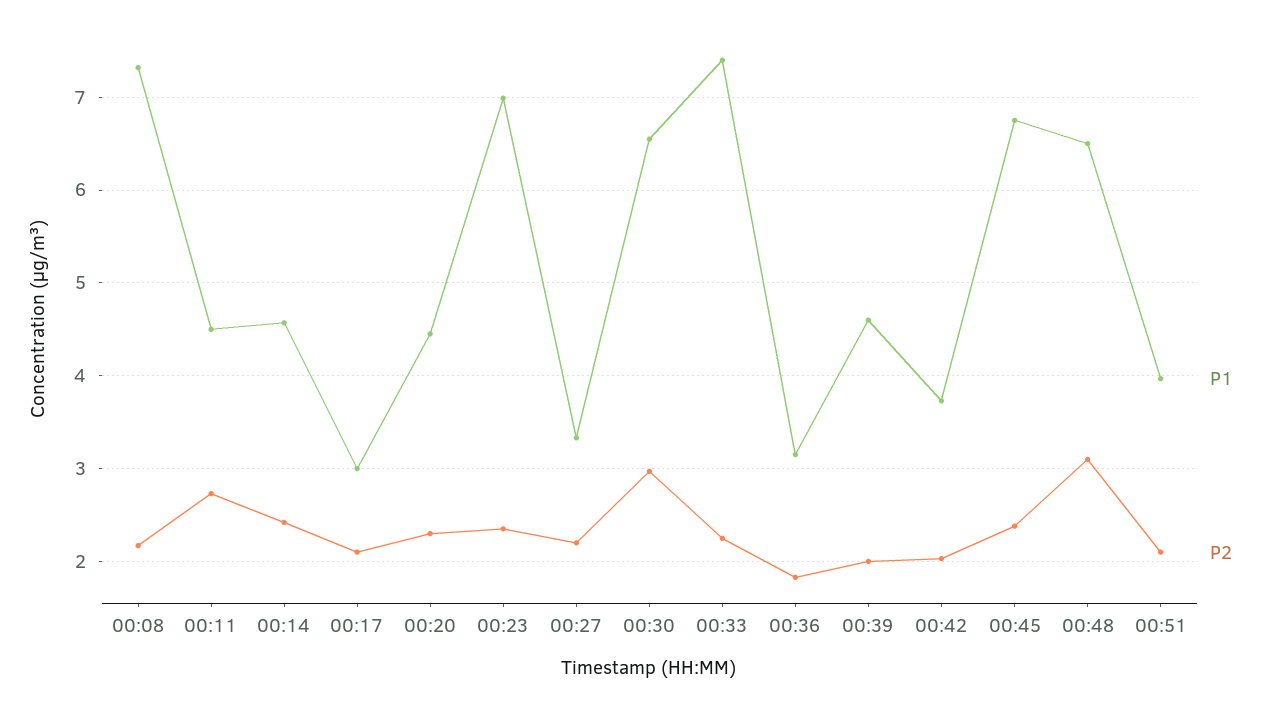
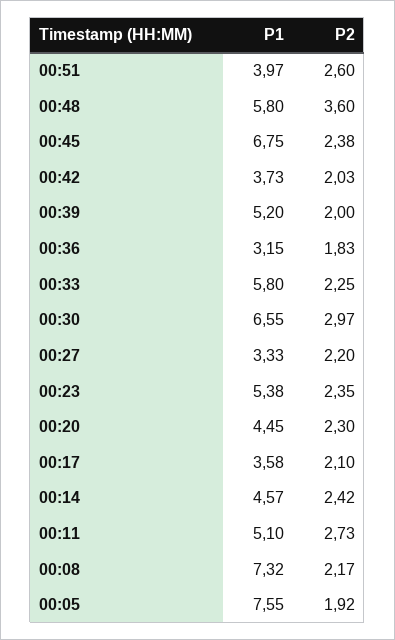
  {
    "P1": {
      "00:08": 7.32,
-     "00:11": 4.5,
+     "00:11": 5.1,
      "00:14": 4.57,
-     "00:17": 3,
+     "00:17": 3.58,
      "00:20": 4.45,
-     "00:23": 7,
+     "00:23": 5.38,
      "00:27": 3.33,
      "00:30": 6.55,
-     "00:33": 7.4,
+     "00:33": 5.8,
      "00:36": 3.15,
-     "00:39": 4.6,
+     "00:39": 5.2,
      "00:42": 3.73,
      "00:45": 6.75,
-     "00:48": 6.5,
+     "00:48": 5.8,
-     "00:51": 3.97
+     "00:51": 3.97,
+     "00:05": 7.55
    },
    "P2": {
      "00:08": 2.17,
      "00:11": 2.73,
      "00:14": 2.42,
      "00:17": 2.1,
      "00:20": 2.3,
      "00:23": 2.35,
      "00:27": 2.2,
      "00:30": 2.97,
      "00:33": 2.25,
      "00:36": 1.83,
      "00:39": 2,
      "00:42": 2.03,
      "00:45": 2.38,
-     "00:48": 3.1,
+     "00:48": 3.6,
-     "00:51": 2.1
+     "00:51": 2.6,
+     "00:05": 1.92
    }
  }

